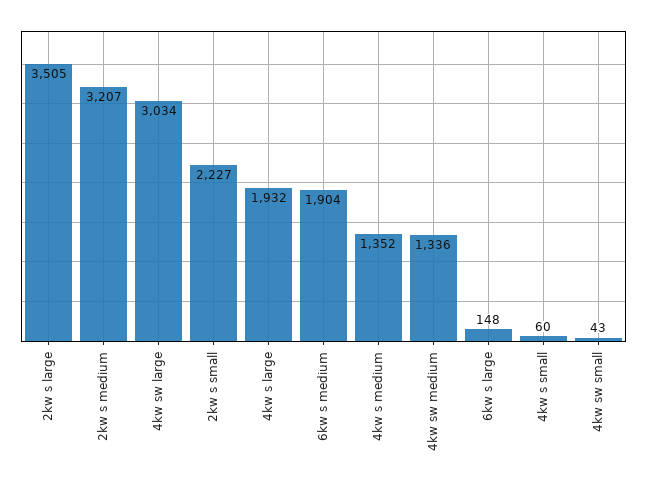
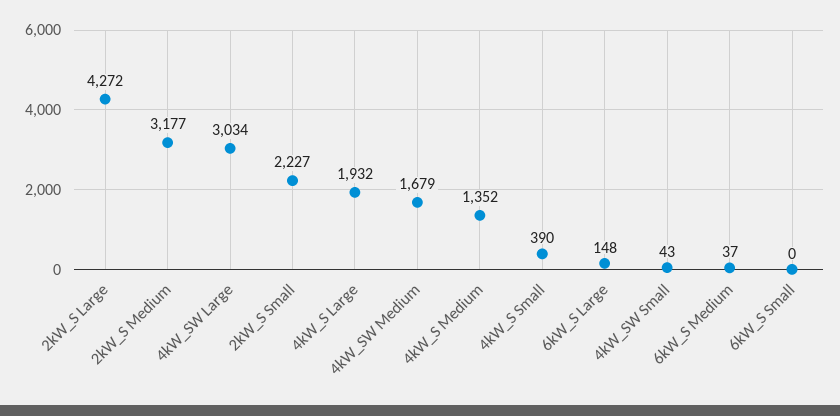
  {
-   "2kw s large": 3505,
+   "2kw s large": 4272,
-   "2kw s medium": 3207,
+   "2kw s medium": 3177,
    "4kw sw large": 3034,
    "2kw s small": 2227,
    "4kw s large": 1932,
-   "6kw s medium": 1904,
+   "6kw s medium": 37,
    "4kw s medium": 1352,
-   "4kw sw medium": 1336,
+   "4kw sw medium": 1679,
    "6kw s large": 148,
-   "4kw s small": 60,
+   "4kw s small": 390,
-   "4kw sw small": 43
+   "4kw sw small": 43,
+   "6kW_S Small": 0
  }

